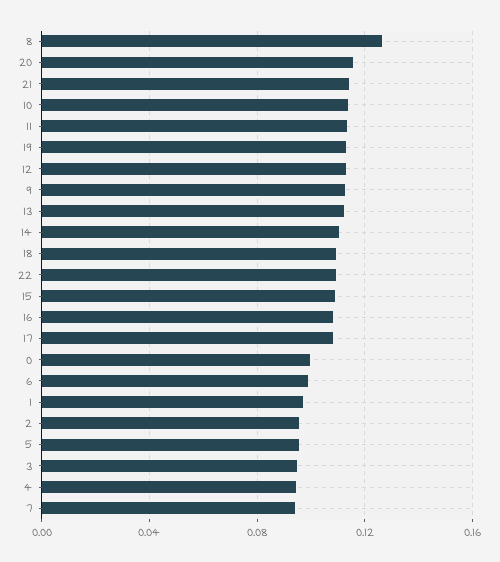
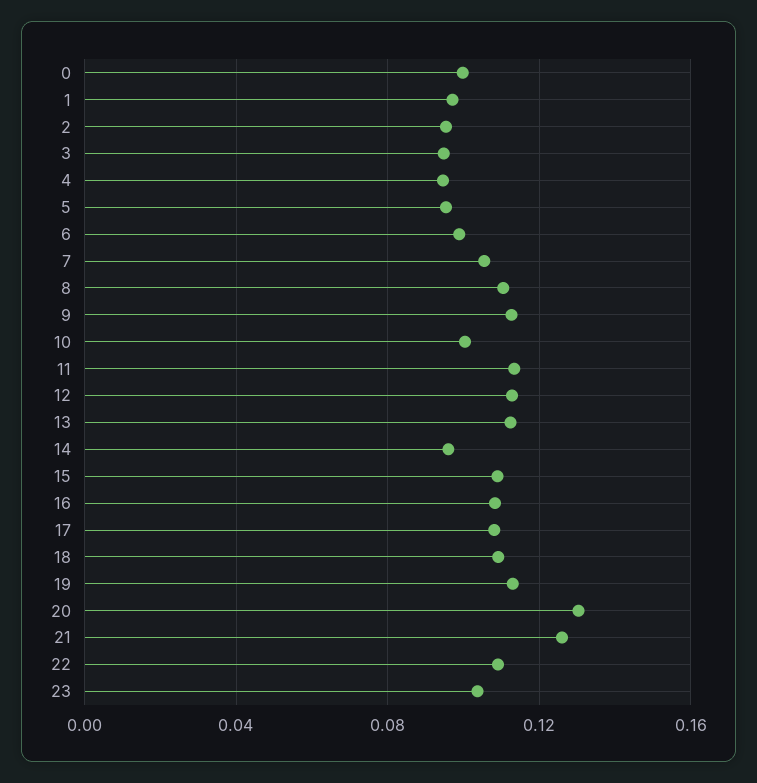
  {
-   "8": 0.125,
+   "8": 0.11,
-   "20": 0.115,
+   "20": 0.13,
-   "21": 0.115,
+   "21": 0.125,
-   "10": 0.115,
+   "10": 0.1,
    "11": 0.115,
    "19": 0.115,
    "12": 0.115,
    "9": 0.115,
    "13": 0.11,
-   "14": 0.11,
+   "14": 0.095,
    "18": 0.11,
    "22": 0.11,
    "15": 0.11,
    "16": 0.11,
    "17": 0.11,
    "0": 0.1,
    "6": 0.1,
    "1": 0.095,
    "2": 0.095,
    "5": 0.095,
    "3": 0.095,
    "4": 0.095,
-   "7": 0.095
+   "7": 0.105,
+   "23": 0.105
  }

